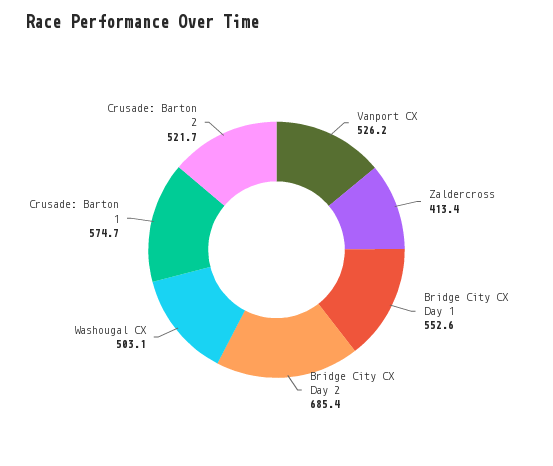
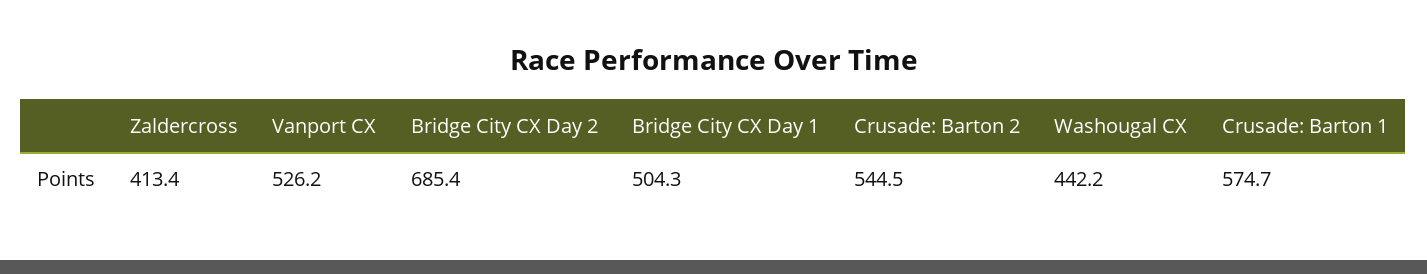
  {
    "Vanport CX": 526.2,
    "Zaldercross": 413.4,
-   "Bridge City CX Day 1": 552.6,
+   "Bridge City CX Day 1": 504.3,
    "Bridge City CX Day 2": 685.4,
-   "Washougal CX": 503.1,
+   "Washougal CX": 442.2,
    "Crusade: Barton 1": 574.7,
-   "Crusade: Barton 2": 521.7
+   "Crusade: Barton 2": 544.5
  }

